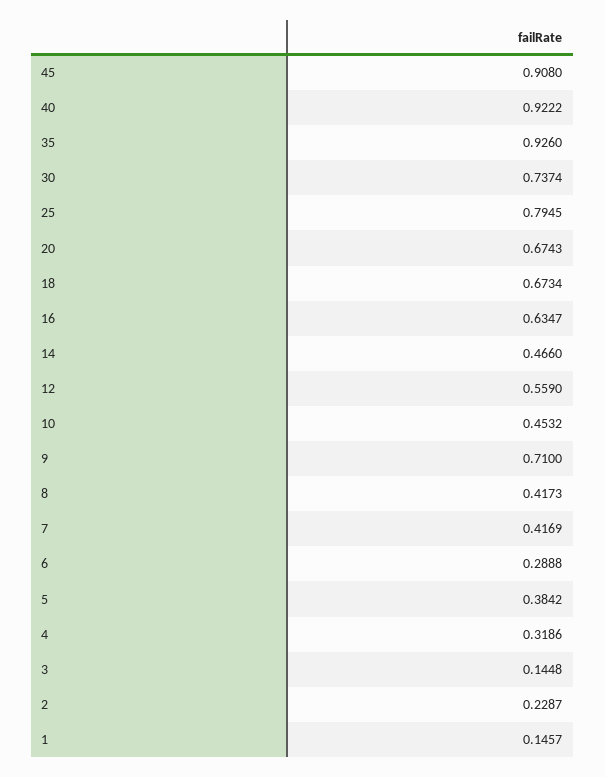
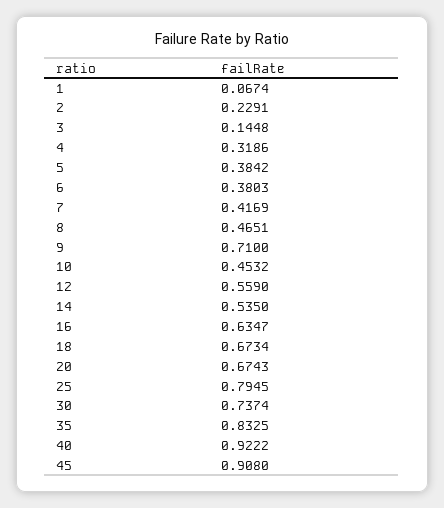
  {
    "45": 0.908,
    "40": 0.9222,
-   "35": 0.926,
+   "35": 0.8325,
    "30": 0.7374,
    "25": 0.7945,
    "20": 0.6743,
    "18": 0.6734,
    "16": 0.6347,
-   "14": 0.466,
+   "14": 0.535,
    "12": 0.559,
    "10": 0.4532,
    "9": 0.71,
-   "8": 0.4173,
+   "8": 0.4651,
    "7": 0.4169,
-   "6": 0.2888,
+   "6": 0.3803,
    "5": 0.3842,
    "4": 0.3186,
    "3": 0.1448,
-   "2": 0.2287,
+   "2": 0.2291,
-   "1": 0.1457
+   "1": 0.0674
  }

